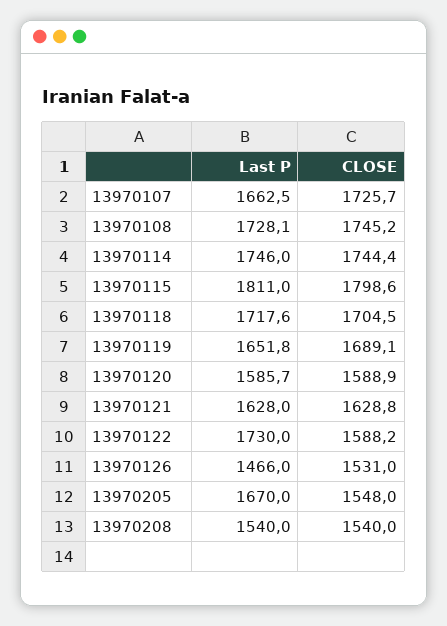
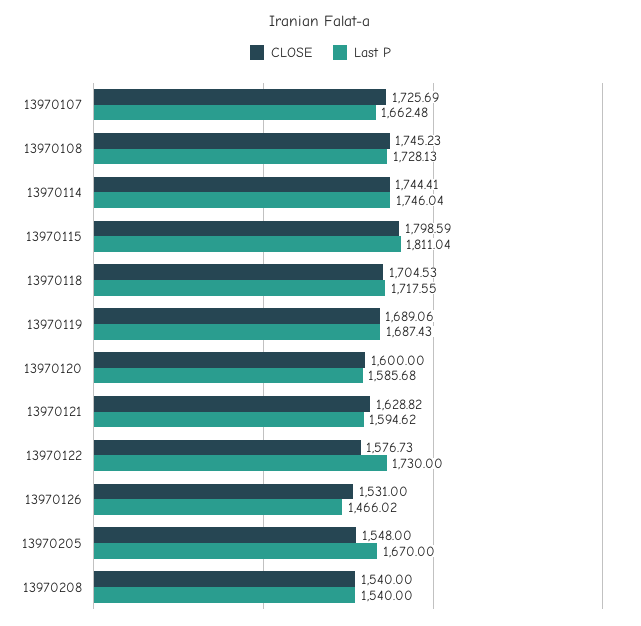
  {
    "Last P": {
      "13970107": 1662.48,
      "13970108": 1728.13,
      "13970114": 1746.04,
      "13970115": 1811.04,
      "13970118": 1717.55,
-     "13970119": 1651.8,
+     "13970119": 1687.43,
      "13970120": 1585.68,
-     "13970121": 1628,
+     "13970121": 1594.62,
      "13970122": 1730,
      "13970126": 1466.02,
      "13970205": 1670,
      "13970208": 1540
    },
    "CLOSE": {
      "13970107": 1725.69,
      "13970108": 1745.23,
      "13970114": 1744.41,
      "13970115": 1798.59,
      "13970118": 1704.53,
      "13970119": 1689.06,
-     "13970120": 1588.9,
+     "13970120": 1600,
      "13970121": 1628.82,
-     "13970122": 1588.2,
+     "13970122": 1576.73,
      "13970126": 1531,
      "13970205": 1548,
      "13970208": 1540
    }
  }

